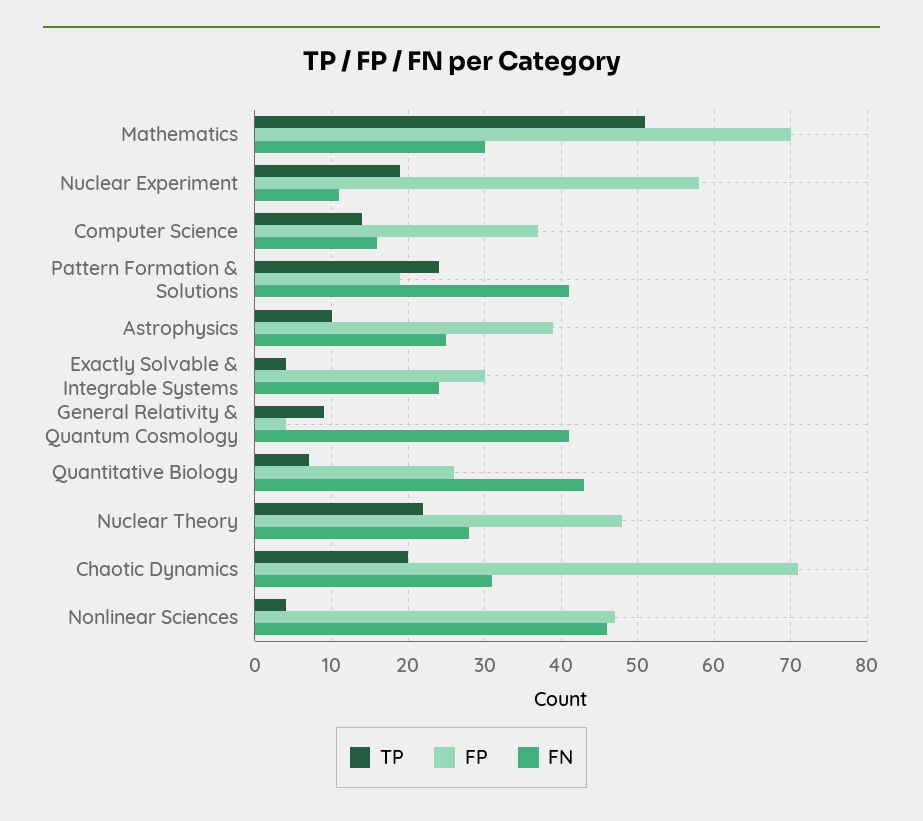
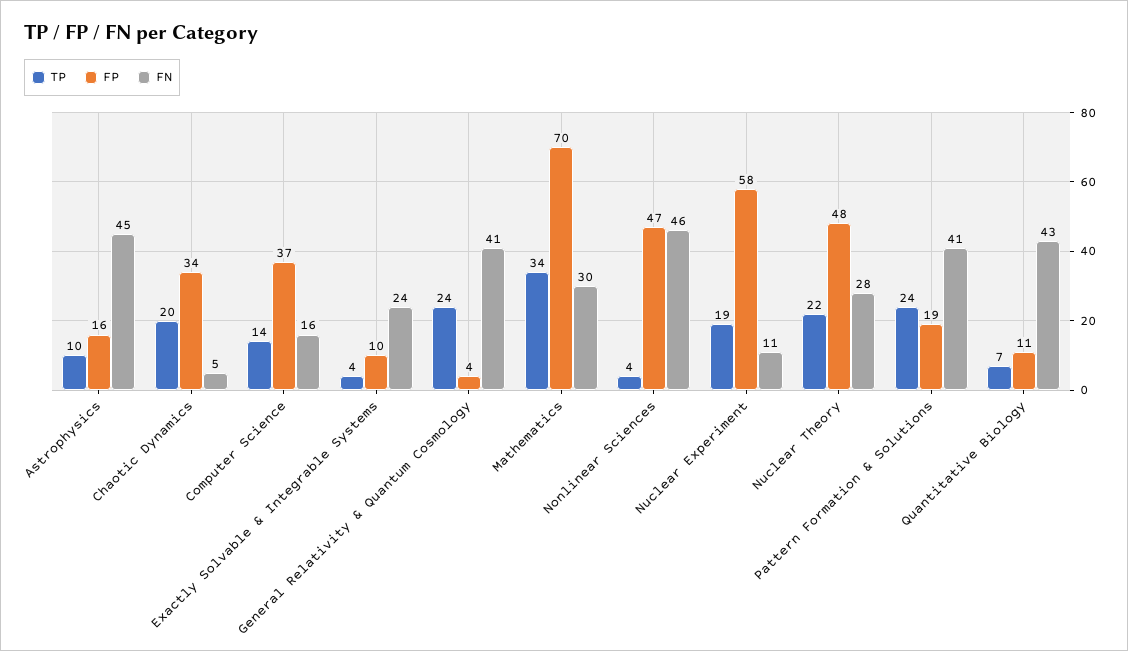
  {
    "TP": {
-     "Mathematics": 51,
+     "Mathematics": 34,
      "Nuclear Experiment": 19,
      "Computer Science": 14,
      "Pattern Formation & Solutions": 24,
      "Astrophysics": 10,
      "Exactly Solvable & Integrable Systems": 4,
-     "General Relativity & Quantum Cosmology": 9,
+     "General Relativity & Quantum Cosmology": 24,
      "Quantitative Biology": 7,
      "Nuclear Theory": 22,
      "Chaotic Dynamics": 20,
      "Nonlinear Sciences": 4
    },
    "FP": {
      "Mathematics": 70,
      "Nuclear Experiment": 58,
      "Computer Science": 37,
      "Pattern Formation & Solutions": 19,
-     "Astrophysics": 39,
+     "Astrophysics": 16,
-     "Exactly Solvable & Integrable Systems": 30,
+     "Exactly Solvable & Integrable Systems": 10,
      "General Relativity & Quantum Cosmology": 4,
-     "Quantitative Biology": 26,
+     "Quantitative Biology": 11,
      "Nuclear Theory": 48,
-     "Chaotic Dynamics": 71,
+     "Chaotic Dynamics": 34,
      "Nonlinear Sciences": 47
    },
    "FN": {
      "Mathematics": 30,
      "Nuclear Experiment": 11,
      "Computer Science": 16,
      "Pattern Formation & Solutions": 41,
-     "Astrophysics": 25,
+     "Astrophysics": 45,
      "Exactly Solvable & Integrable Systems": 24,
      "General Relativity & Quantum Cosmology": 41,
      "Quantitative Biology": 43,
      "Nuclear Theory": 28,
-     "Chaotic Dynamics": 31,
+     "Chaotic Dynamics": 5,
      "Nonlinear Sciences": 46
    }
  }

